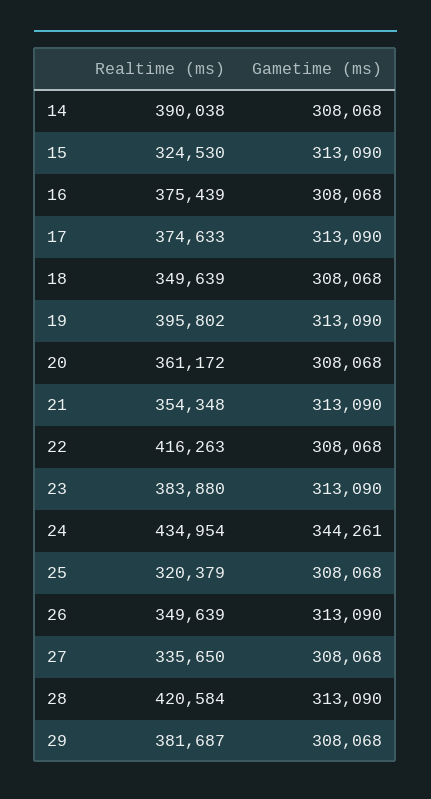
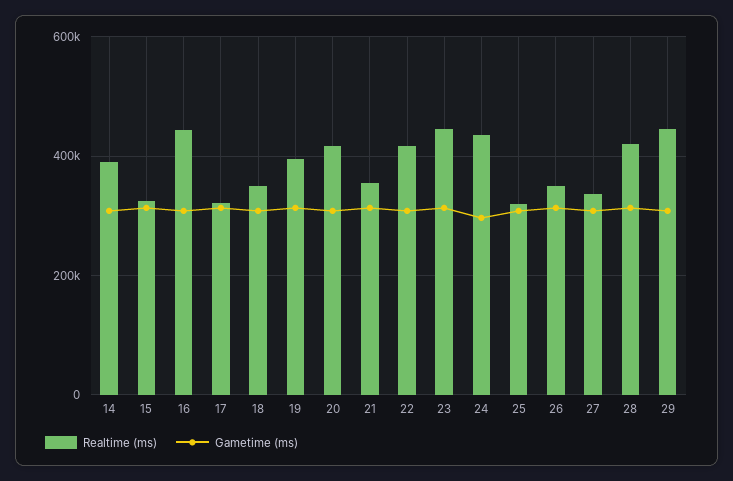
  {
    "Realtime (ms)": {
      "14": 390038,
      "15": 324530,
-     "16": 375439,
+     "16": 440000,
-     "17": 374633,
+     "17": 320000,
      "18": 349639,
      "19": 395802,
-     "20": 361172,
+     "20": 420000,
      "21": 354348,
      "22": 416263,
-     "23": 383880,
+     "23": 440000,
      "24": 434954,
      "25": 320379,
      "26": 349639,
      "27": 335650,
      "28": 420584,
-     "29": 381687
+     "29": 440000
    },
    "Gametime (ms)": {
      "14": 308068,
      "15": 313090,
      "16": 308068,
      "17": 313090,
      "18": 308068,
      "19": 313090,
      "20": 308068,
      "21": 313090,
      "22": 308068,
      "23": 313090,
-     "24": 344261,
+     "24": 300000,
      "25": 308068,
      "26": 313090,
      "27": 308068,
      "28": 313090,
      "29": 308068
    }
  }

